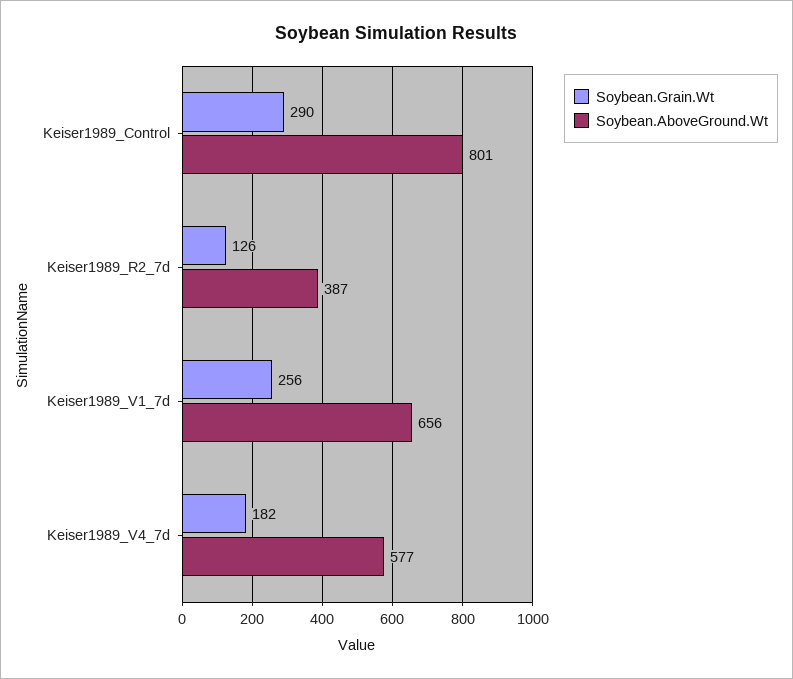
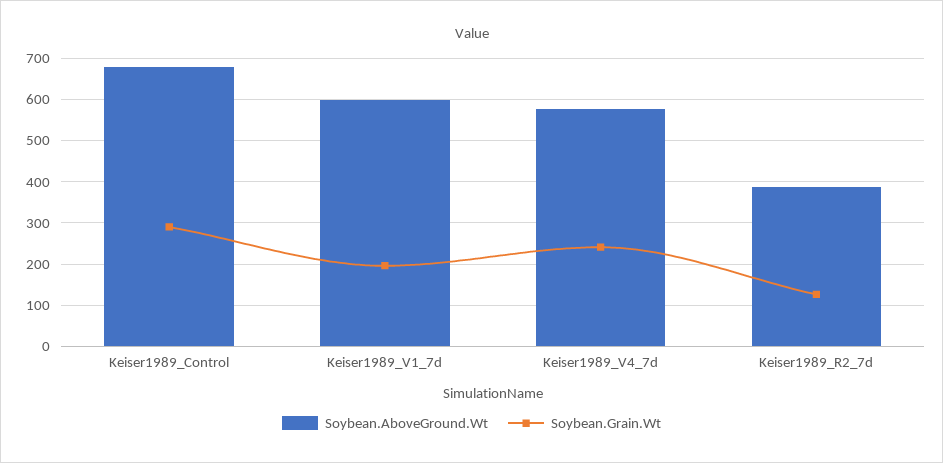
  {
    "Soybean.Grain.Wt": {
      "Keiser1989_Control": 290,
      "Keiser1989_R2_7d": 126,
-     "Keiser1989_V1_7d": 256,
+     "Keiser1989_V1_7d": 200,
-     "Keiser1989_V4_7d": 182
+     "Keiser1989_V4_7d": 240
    },
    "Soybean.AboveGround.Wt": {
-     "Keiser1989_Control": 801,
+     "Keiser1989_Control": 680,
      "Keiser1989_R2_7d": 387,
-     "Keiser1989_V1_7d": 656,
+     "Keiser1989_V1_7d": 600,
      "Keiser1989_V4_7d": 577
    }
  }

